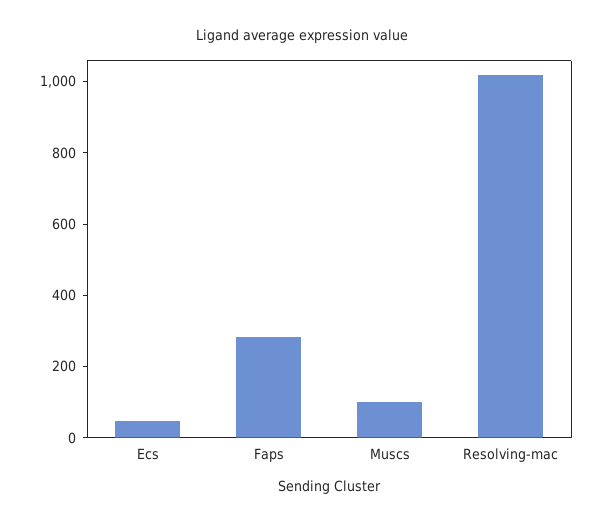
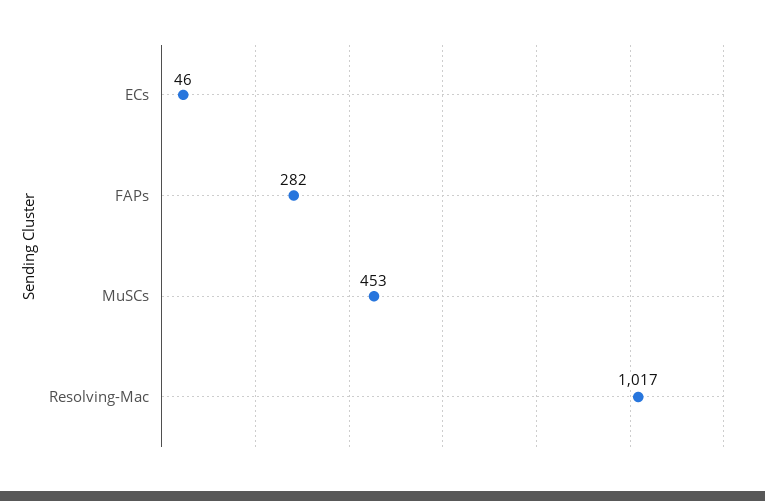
  {
    "Ecs": 46,
    "Faps": 282,
-   "Muscs": 100,
+   "Muscs": 453,
    "Resolving-mac": 1017
  }

